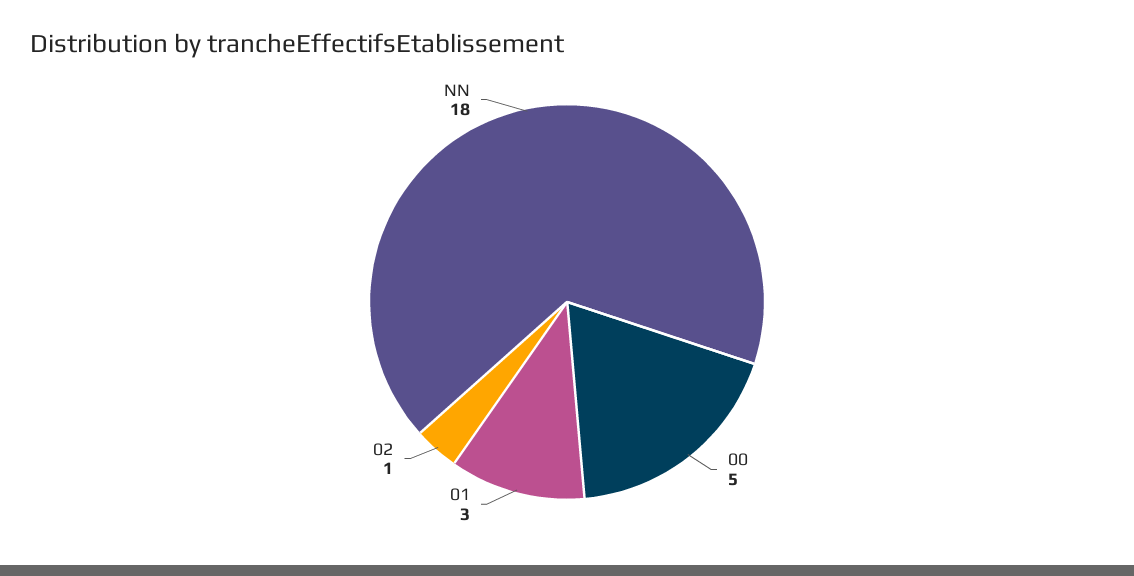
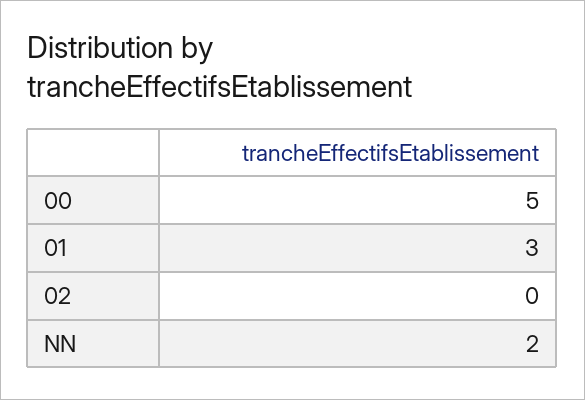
  {
    "00": 5,
    "01": 3,
-   "02": 1,
+   "02": 0,
-   "NN": 18
+   "NN": 2
  }

